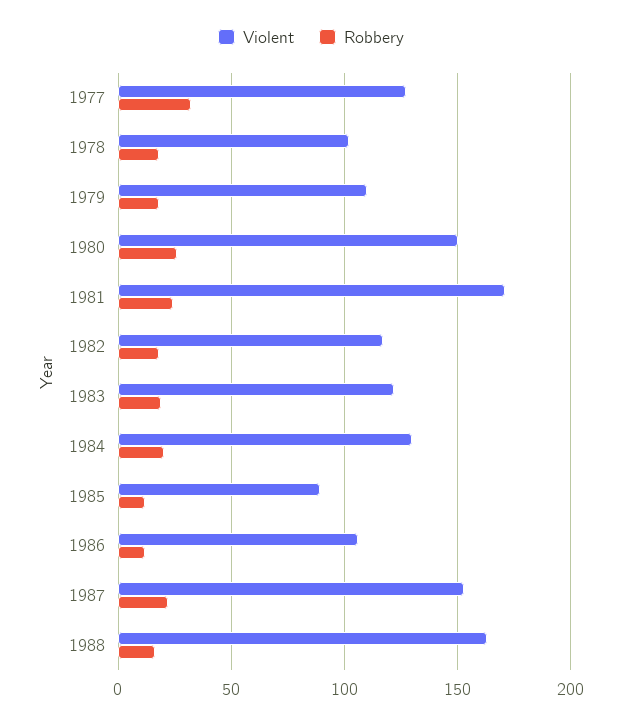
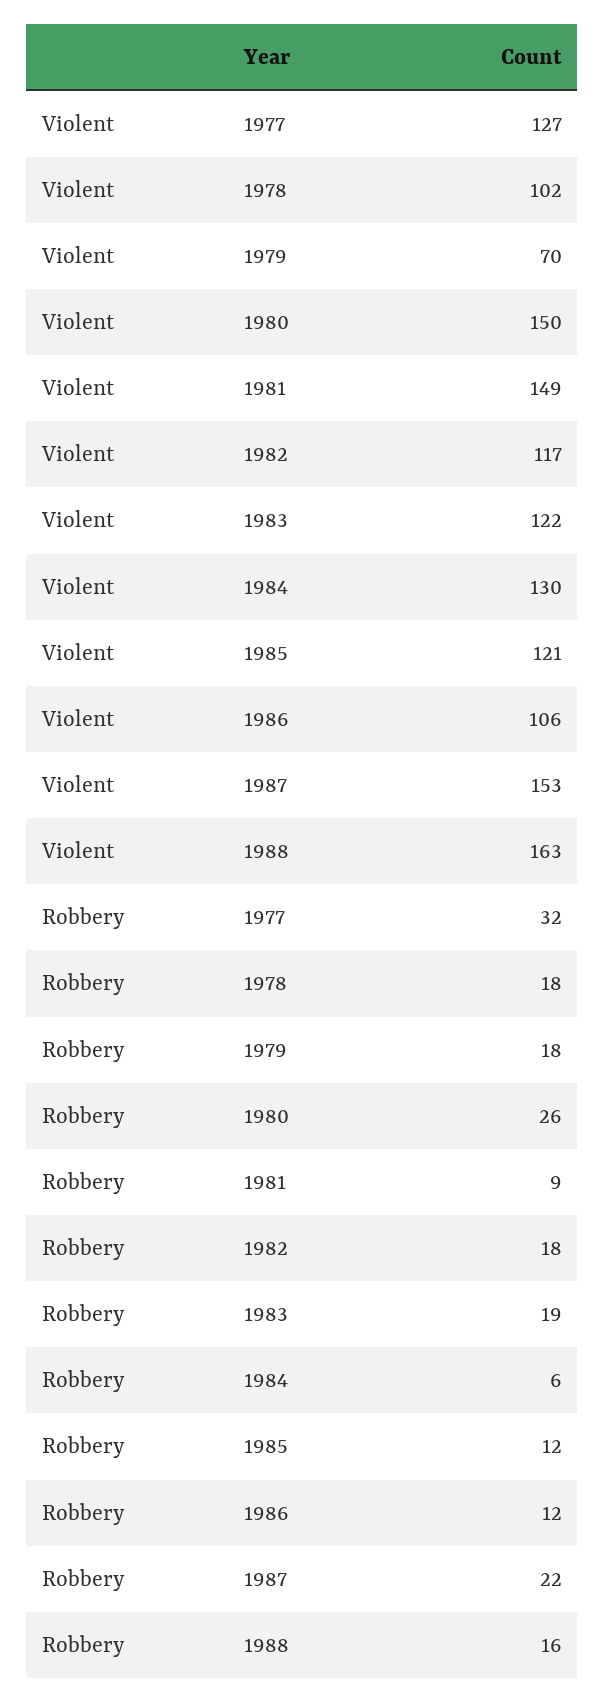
  {
    "Violent": {
      "1977": 127,
      "1978": 102,
-     "1979": 110,
+     "1979": 70,
      "1980": 150,
-     "1981": 170,
+     "1981": 149,
      "1982": 117,
      "1983": 122,
      "1984": 130,
-     "1985": 90,
+     "1985": 121,
      "1986": 106,
      "1987": 153,
      "1988": 163
    },
    "Robbery": {
      "1977": 32,
      "1978": 18,
      "1979": 18,
      "1980": 26,
-     "1981": 25,
+     "1981": 9,
      "1982": 18,
      "1983": 19,
-     "1984": 20,
+     "1984": 6,
      "1985": 12,
      "1986": 12,
      "1987": 22,
      "1988": 16
    }
  }

